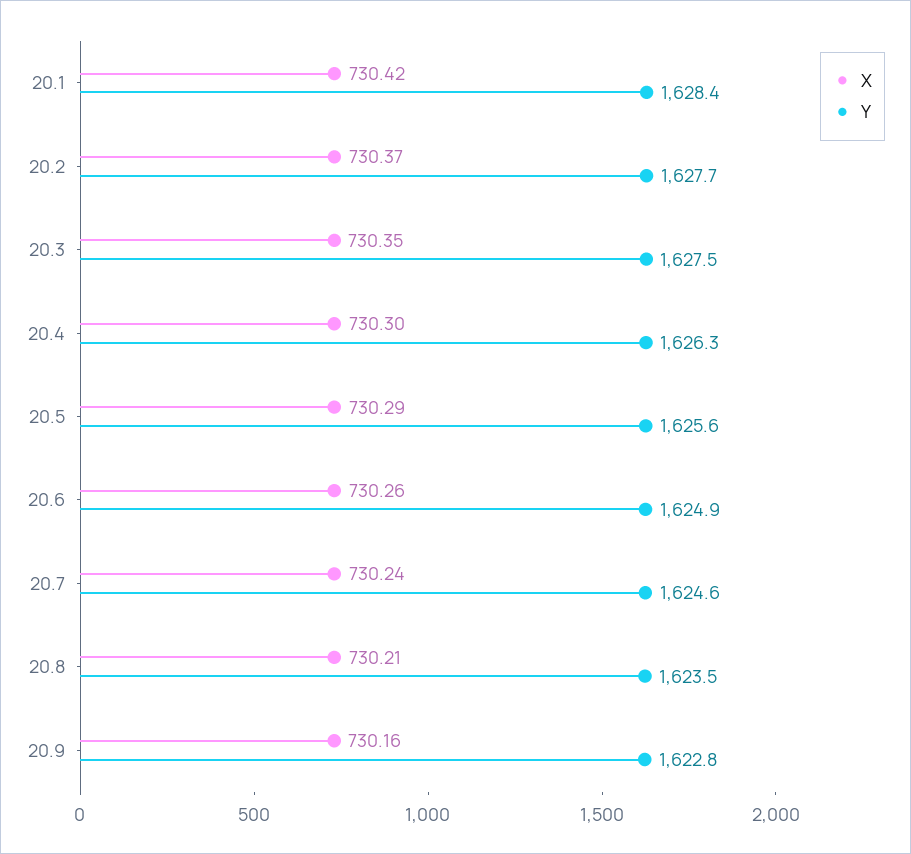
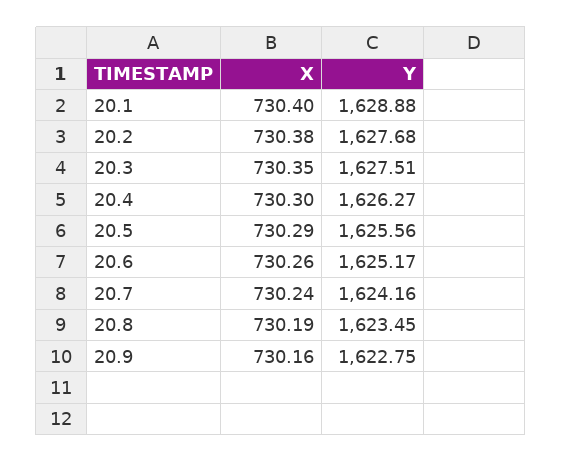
  {
    "X": {
-     "20.1": 730.42,
+     "20.1": 730.4,
-     "20.2": 730.37,
+     "20.2": 730.38,
      "20.3": 730.35,
      "20.4": 730.3,
      "20.5": 730.29,
      "20.6": 730.26,
      "20.7": 730.24,
-     "20.8": 730.21,
+     "20.8": 730.19,
      "20.9": 730.16
    },
    "Y": {
-     "20.1": 1628.4,
+     "20.1": 1628.88,
      "20.2": 1627.68,
      "20.3": 1627.51,
      "20.4": 1626.27,
      "20.5": 1625.56,
-     "20.6": 1624.9,
+     "20.6": 1625.17,
-     "20.7": 1624.6,
+     "20.7": 1624.16,
      "20.8": 1623.45,
      "20.9": 1622.75
    }
  }

